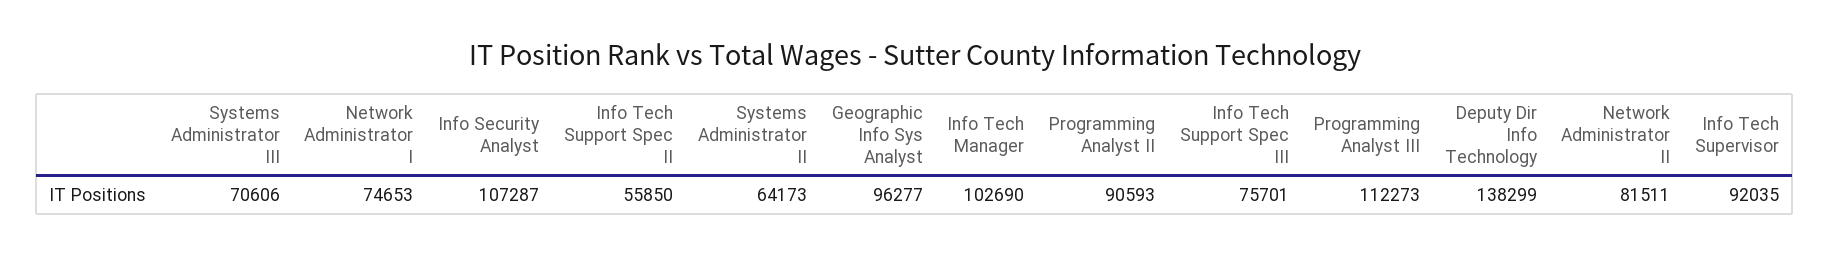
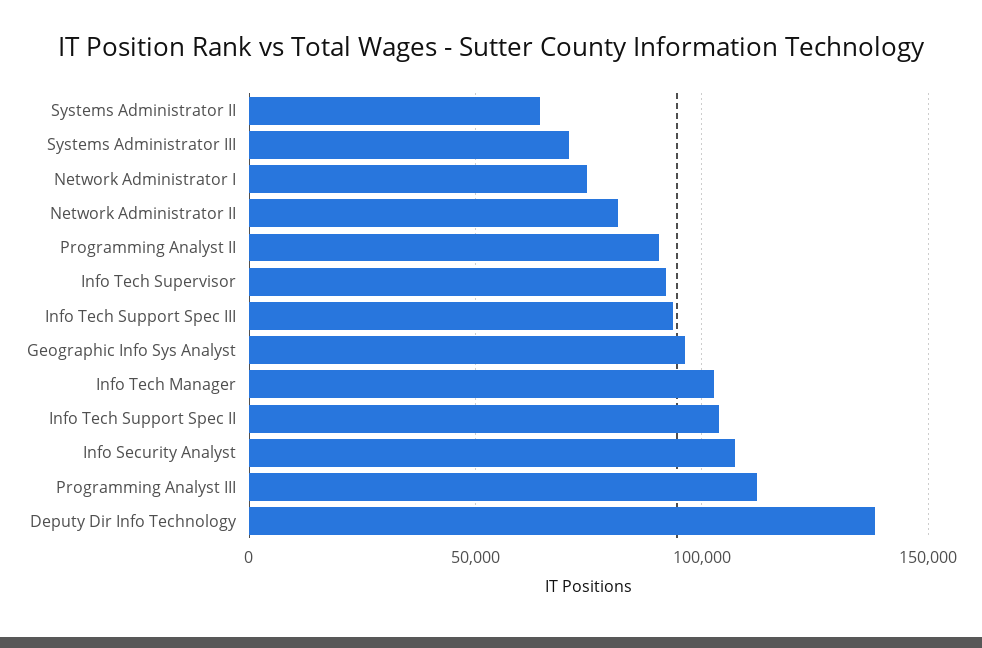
  {
    "Systems Administrator III": 70606,
    "Network Administrator I": 74653,
    "Info Security Analyst": 107287,
-   "Info Tech Support Spec II": 55850,
+   "Info Tech Support Spec II": 105000,
    "Systems Administrator II": 64173,
    "Geographic Info Sys Analyst": 96277,
    "Info Tech Manager": 102690,
    "Programming Analyst II": 90593,
-   "Info Tech Support Spec III": 75701,
+   "Info Tech Support Spec III": 95000,
    "Programming Analyst III": 112273,
    "Deputy Dir Info Technology": 138299,
    "Network Administrator II": 81511,
    "Info Tech Supervisor": 92035
  }

